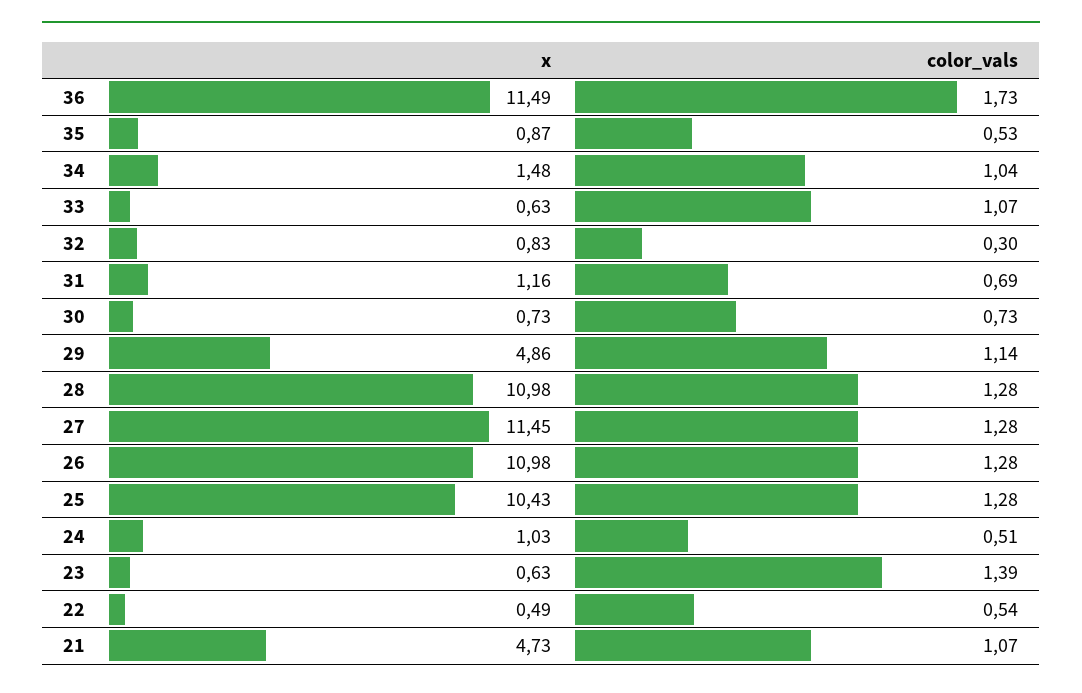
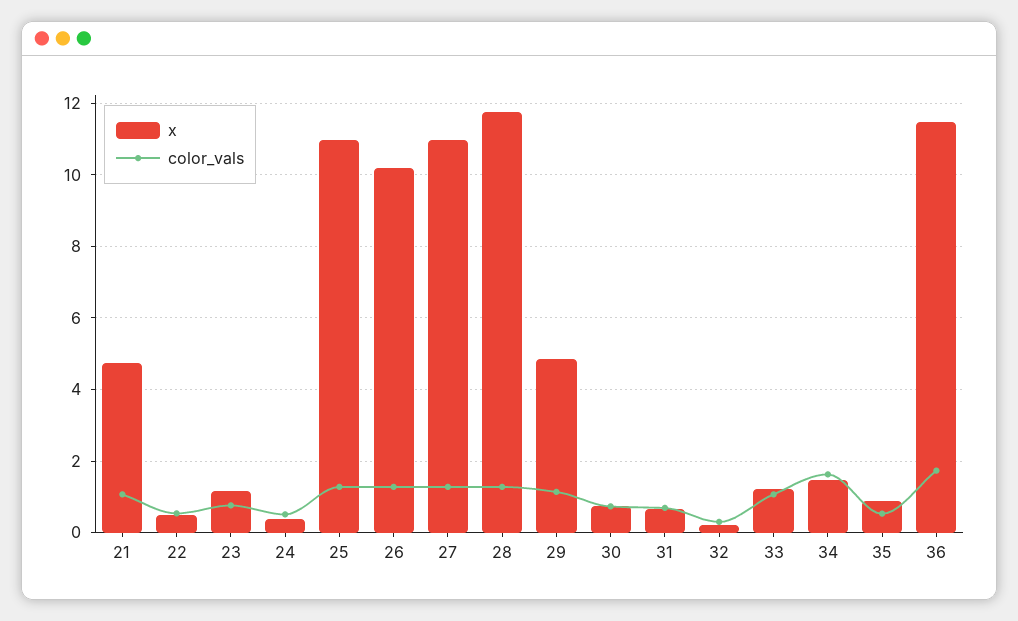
  {
    "x": {
      "36": 11.49,
      "35": 0.87,
      "34": 1.48,
-     "33": 0.63,
+     "33": 1.2,
-     "32": 0.83,
+     "32": 0.2,
-     "31": 1.16,
+     "31": 0.6,
      "30": 0.73,
      "29": 4.86,
-     "28": 10.98,
+     "28": 11.8,
-     "27": 11.45,
+     "27": 11,
-     "26": 10.98,
+     "26": 10.2,
-     "25": 10.43,
+     "25": 11,
-     "24": 1.03,
+     "24": 0.4,
-     "23": 0.63,
+     "23": 1.2,
      "22": 0.49,
      "21": 4.73
    },
    "color_vals": {
      "36": 1.73,
      "35": 0.53,
-     "34": 1.04,
+     "34": 1.6,
      "33": 1.07,
      "32": 0.3,
      "31": 0.69,
      "30": 0.73,
      "29": 1.14,
      "28": 1.28,
      "27": 1.28,
      "26": 1.28,
      "25": 1.28,
      "24": 0.51,
-     "23": 1.39,
+     "23": 0.8,
      "22": 0.54,
      "21": 1.07
    }
  }

